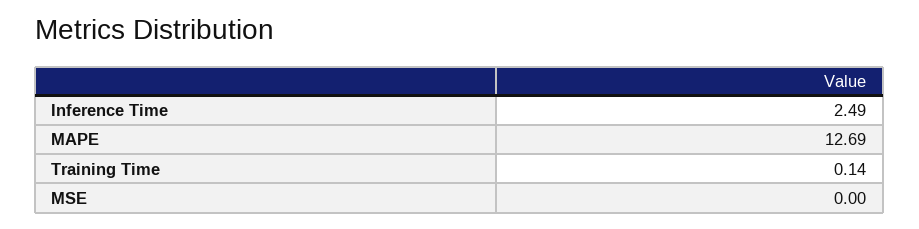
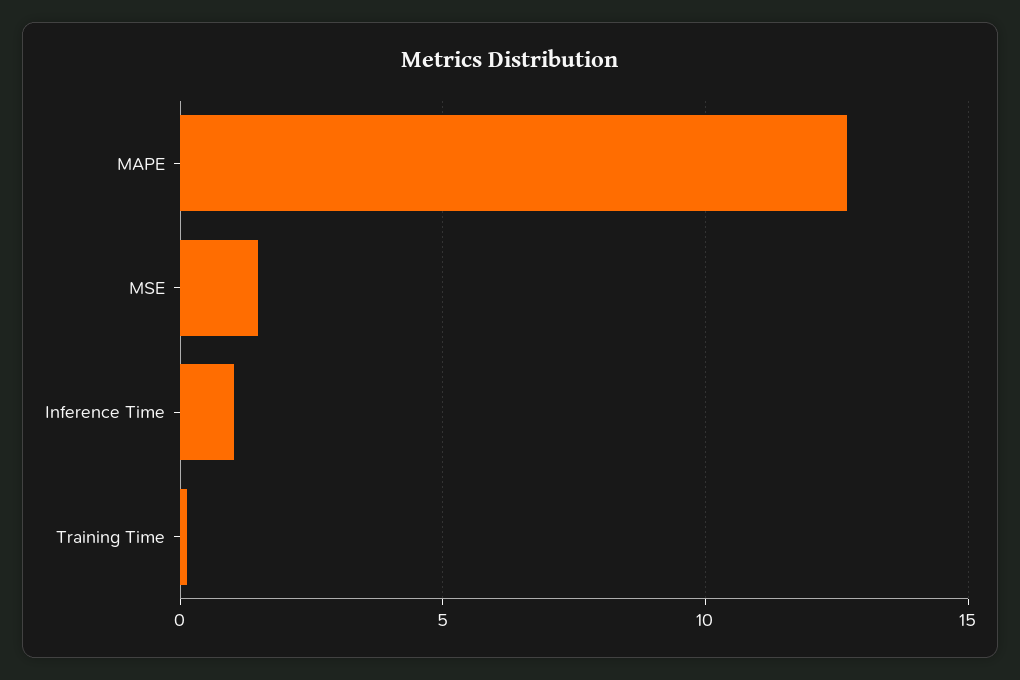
  {
-   "Inference Time": 2.49,
+   "Inference Time": 1,
    "MAPE": 12.69,
    "Training Time": 0.14,
-   "MSE": 0
+   "MSE": 1.5
  }

